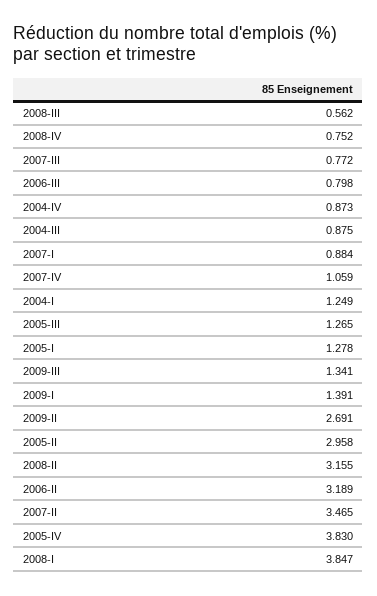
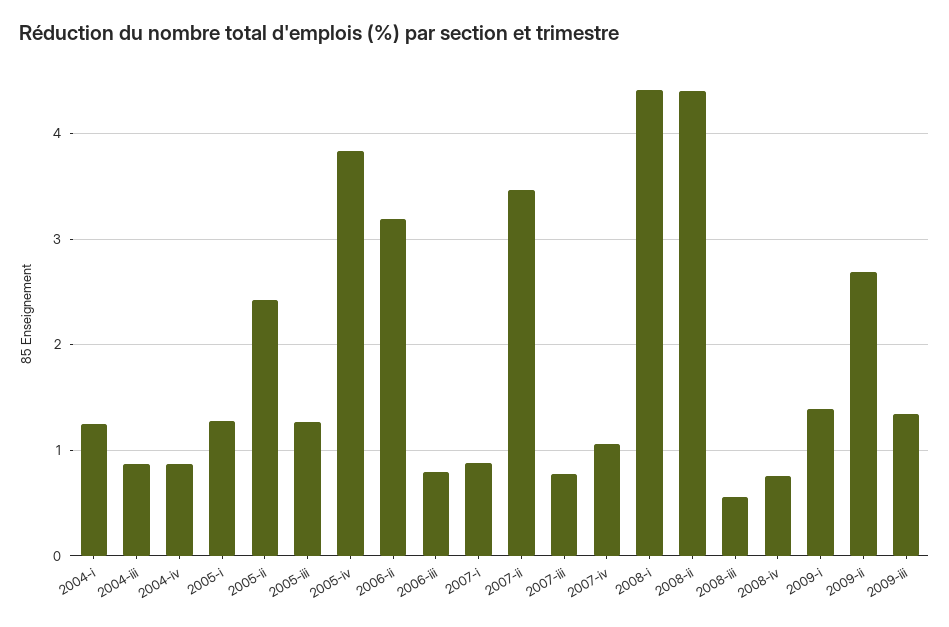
  {
    "2008-III": 0.562,
    "2008-IV": 0.752,
    "2007-III": 0.772,
    "2006-III": 0.798,
    "2004-IV": 0.873,
    "2004-III": 0.875,
    "2007-I": 0.884,
    "2007-IV": 1.059,
    "2004-I": 1.249,
    "2005-III": 1.265,
    "2005-I": 1.278,
    "2009-III": 1.341,
    "2009-I": 1.391,
    "2009-II": 2.691,
-   "2005-II": 2.958,
+   "2005-II": 2.4,
-   "2008-II": 3.155,
+   "2008-II": 4.4,
    "2006-II": 3.189,
    "2007-II": 3.465,
    "2005-IV": 3.83,
-   "2008-I": 3.847
+   "2008-I": 4.4
  }

